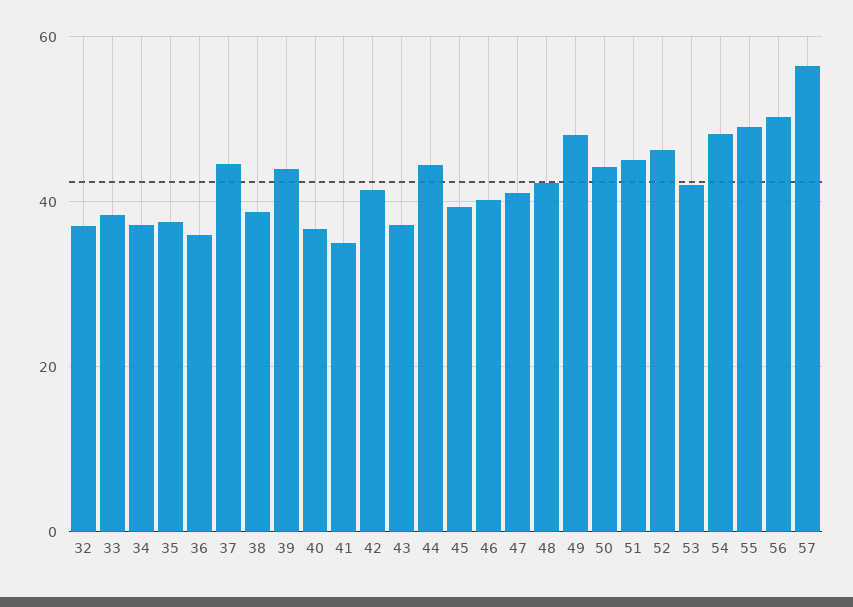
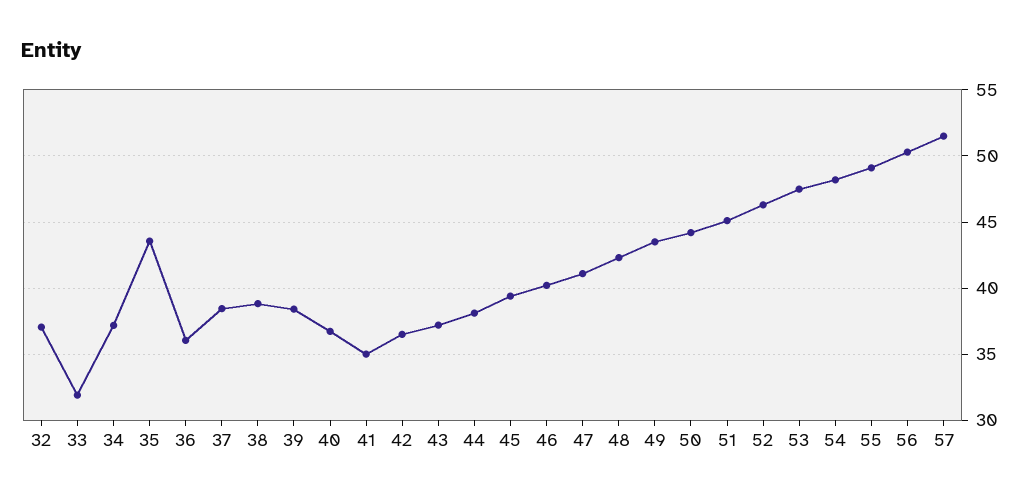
  {
    "32": 37,
-   "33": 38,
+   "33": 32,
    "34": 37,
-   "35": 38,
+   "35": 43.5,
    "36": 36,
-   "37": 44,
+   "37": 38.5,
    "38": 39,
-   "39": 44,
+   "39": 38.5,
    "40": 36.5,
    "41": 35,
-   "42": 42,
+   "42": 36.5,
    "43": 37,
-   "44": 44,
+   "44": 38,
    "45": 39.5,
    "46": 40,
    "47": 41,
    "48": 42.5,
-   "49": 48,
+   "49": 43.5,
    "50": 44,
    "51": 45,
    "52": 46.5,
-   "53": 42,
+   "53": 47.5,
    "54": 48,
    "55": 49,
    "56": 50.5,
-   "57": 56
+   "57": 51.5
  }

